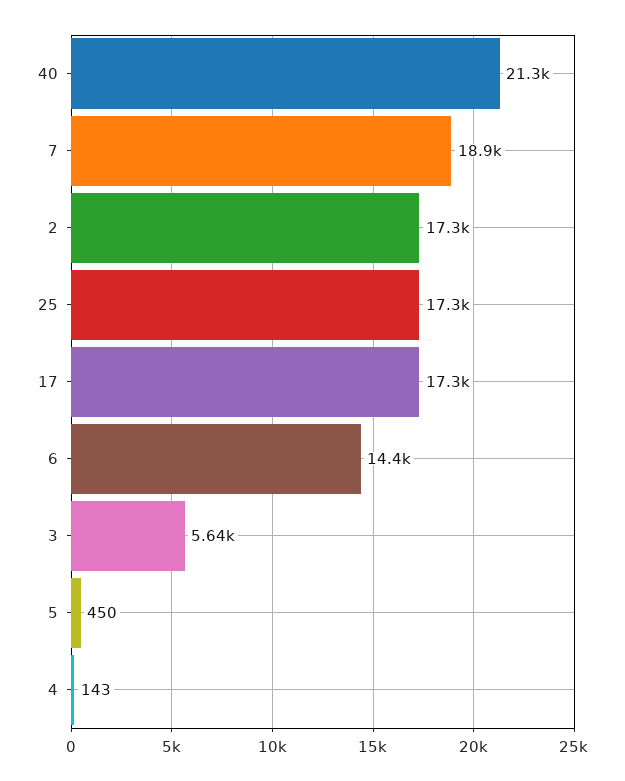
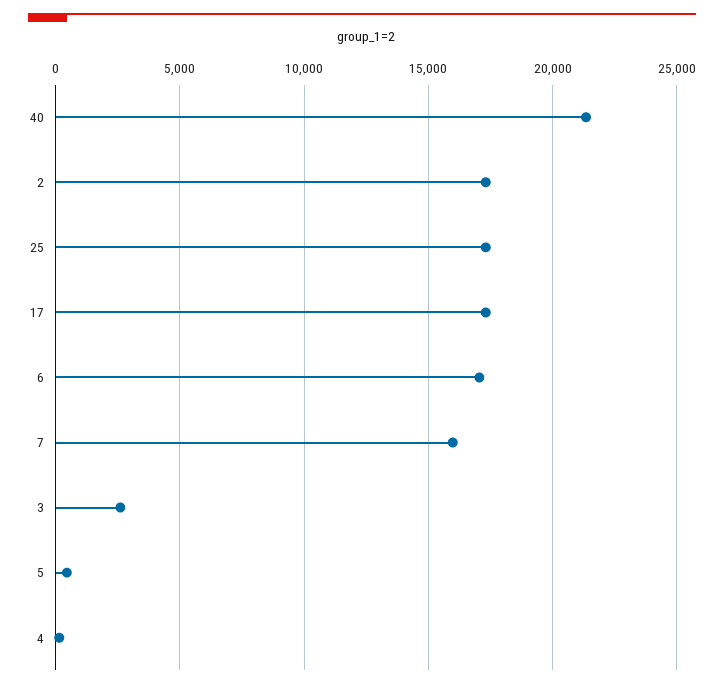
  {
    "40": 21300,
-   "7": 18900,
+   "7": 16000,
    "2": 17300,
    "25": 17300,
    "17": 17300,
-   "6": 14400,
+   "6": 17000,
-   "3": 5640,
+   "3": 2500,
    "5": 450,
    "4": 143
  }

